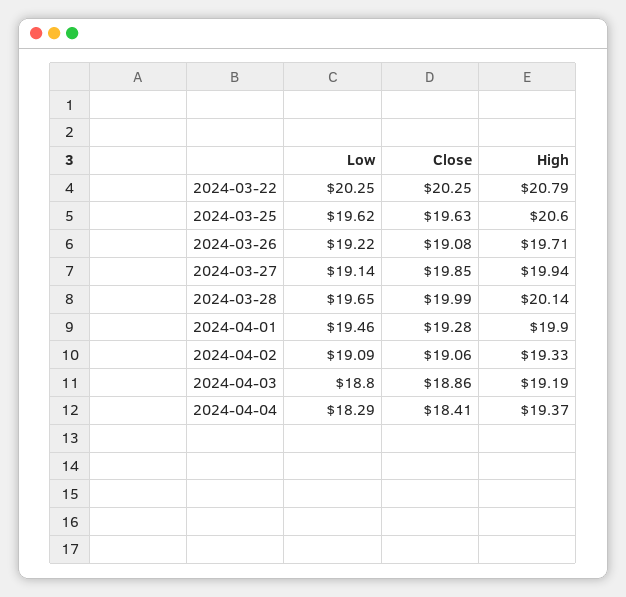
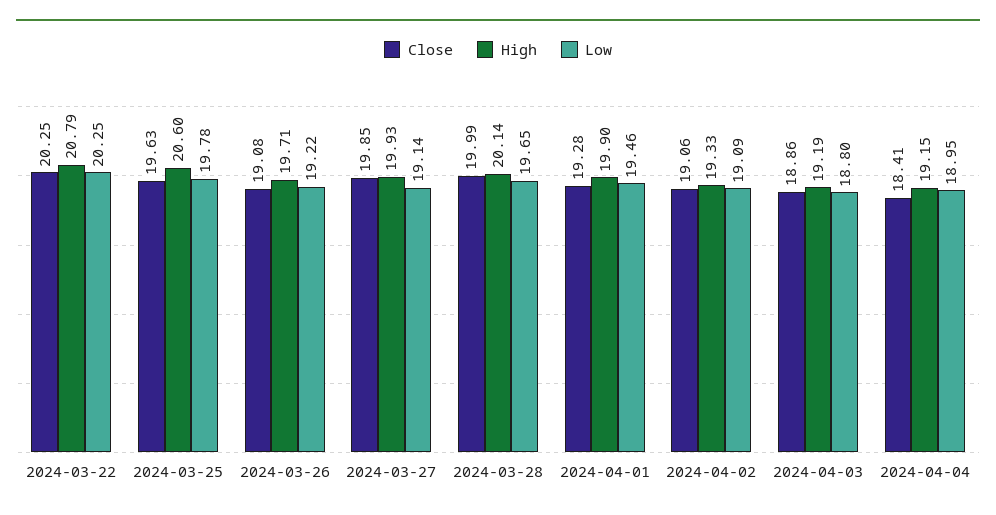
  {
    "Low": {
      "2024-03-22": 20.25,
-     "2024-03-25": 19.62,
+     "2024-03-25": 19.78,
      "2024-03-26": 19.22,
      "2024-03-27": 19.14,
      "2024-03-28": 19.65,
      "2024-04-01": 19.46,
      "2024-04-02": 19.09,
      "2024-04-03": 18.8,
-     "2024-04-04": 18.29
+     "2024-04-04": 18.95
    },
    "Close": {
      "2024-03-22": 20.25,
      "2024-03-25": 19.63,
      "2024-03-26": 19.08,
      "2024-03-27": 19.85,
      "2024-03-28": 19.99,
      "2024-04-01": 19.28,
      "2024-04-02": 19.06,
      "2024-04-03": 18.86,
      "2024-04-04": 18.41
    },
    "High": {
      "2024-03-22": 20.79,
      "2024-03-25": 20.6,
      "2024-03-26": 19.71,
-     "2024-03-27": 19.94,
+     "2024-03-27": 19.93,
      "2024-03-28": 20.14,
      "2024-04-01": 19.9,
      "2024-04-02": 19.33,
      "2024-04-03": 19.19,
-     "2024-04-04": 19.37
+     "2024-04-04": 19.15
    }
  }

